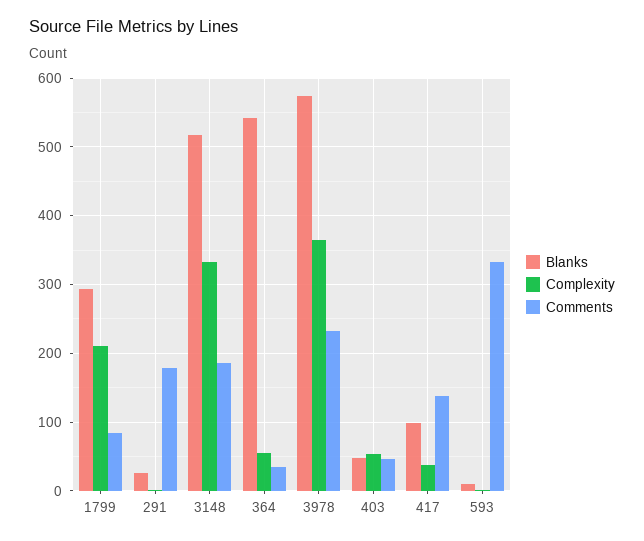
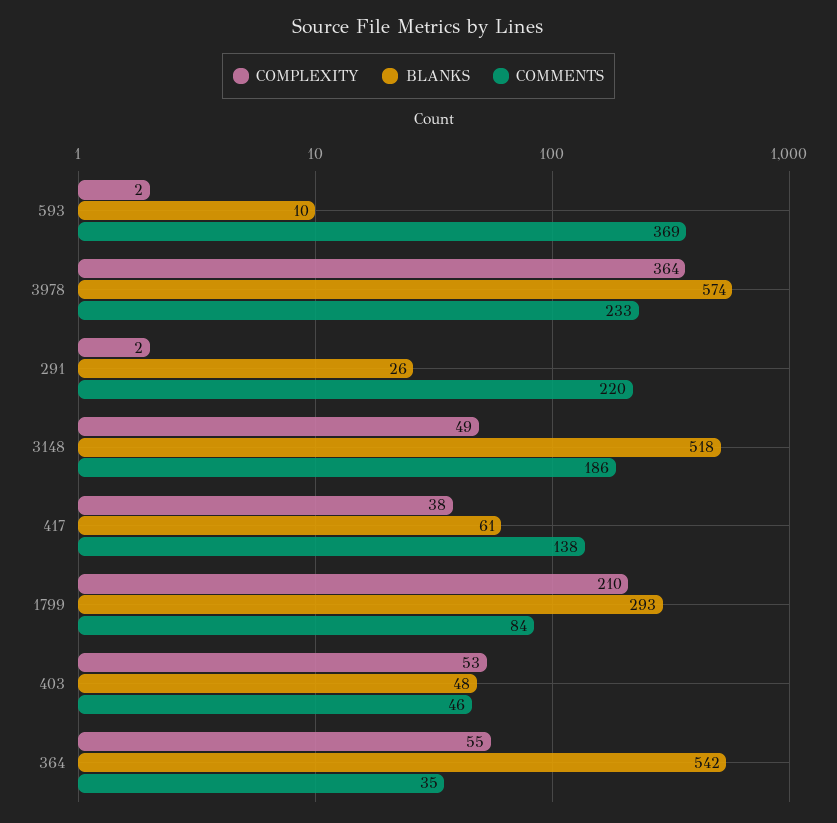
  {
    "Blanks": {
      "1799": 293,
      "291": 26,
      "3148": 518,
      "364": 542,
      "3978": 574,
      "403": 48,
-     "417": 100,
+     "417": 61,
      "593": 10
    },
    "Complexity": {
      "1799": 210,
      "291": 2,
-     "3148": 330,
+     "3148": 49,
      "364": 55,
      "3978": 364,
      "403": 53,
      "417": 38,
      "593": 2
    },
    "Comments": {
      "1799": 84,
-     "291": 180,
+     "291": 220,
      "3148": 186,
      "364": 35,
      "3978": 233,
      "403": 46,
      "417": 138,
-     "593": 330
+     "593": 369
    }
  }

